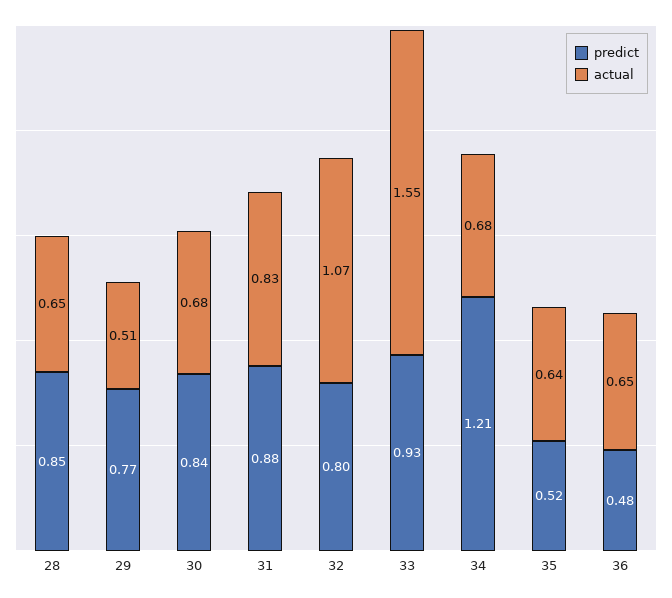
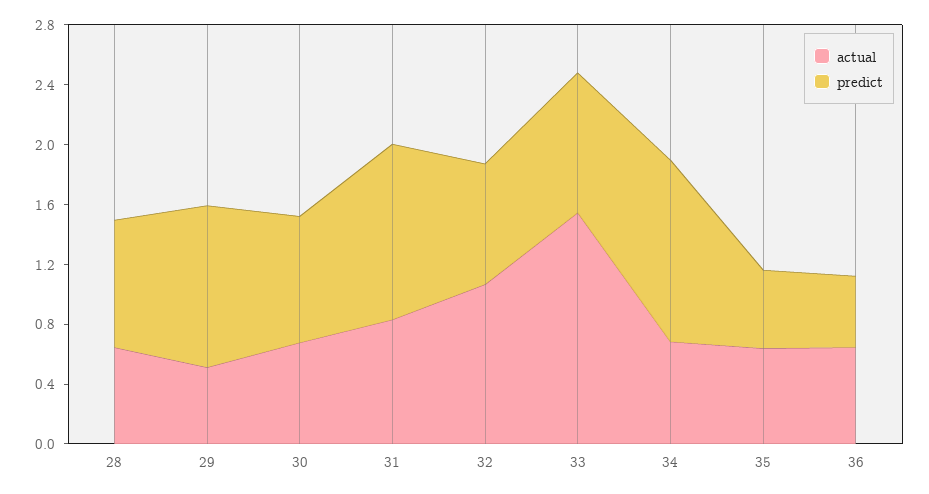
  {
    "predict": {
      "28": 0.85,
-     "29": 0.77,
+     "29": 1.1,
      "30": 0.84,
-     "31": 0.88,
+     "31": 1.2,
      "32": 0.8,
      "33": 0.93,
      "34": 1.21,
      "35": 0.52,
      "36": 0.48
    },
    "actual": {
      "28": 0.65,
      "29": 0.51,
      "30": 0.68,
      "31": 0.83,
      "32": 1.07,
      "33": 1.55,
      "34": 0.68,
      "35": 0.64,
      "36": 0.65
    }
  }

